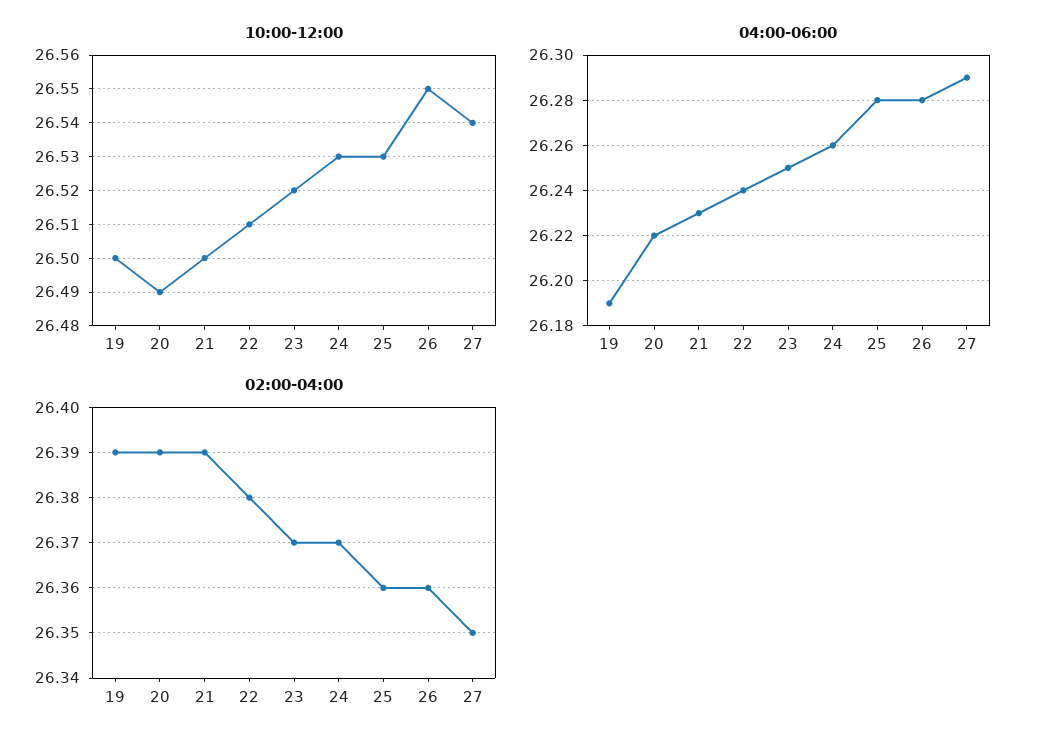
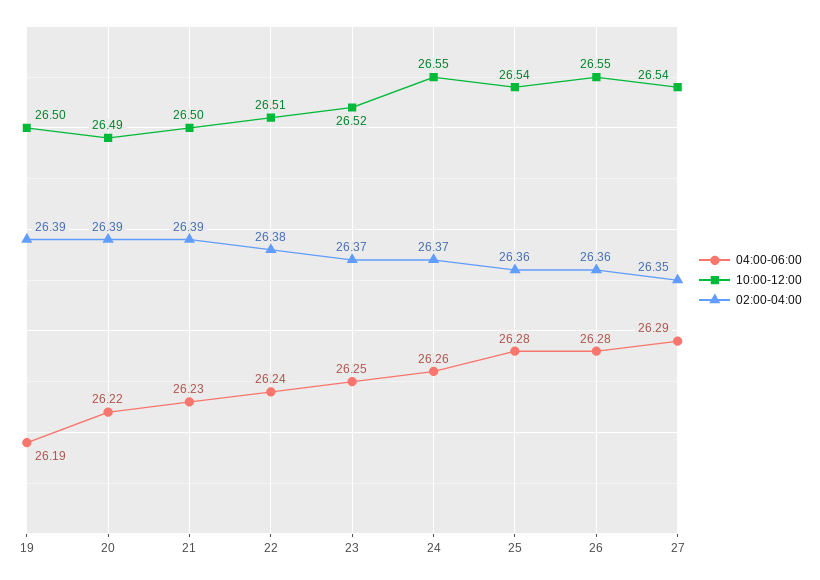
  {
    "10:00-12:00": {
      "19": 26.5,
      "20": 26.49,
      "21": 26.5,
      "22": 26.51,
      "23": 26.52,
-     "24": 26.53,
+     "24": 26.55,
-     "25": 26.53,
+     "25": 26.54,
      "26": 26.55,
      "27": 26.54
    },
    "04:00-06:00": {
      "19": 26.19,
      "20": 26.22,
      "21": 26.23,
      "22": 26.24,
      "23": 26.25,
      "24": 26.26,
      "25": 26.28,
      "26": 26.28,
      "27": 26.29
    },
    "02:00-04:00": {
      "19": 26.39,
      "20": 26.39,
      "21": 26.39,
      "22": 26.38,
      "23": 26.37,
      "24": 26.37,
      "25": 26.36,
      "26": 26.36,
      "27": 26.35
    }
  }

